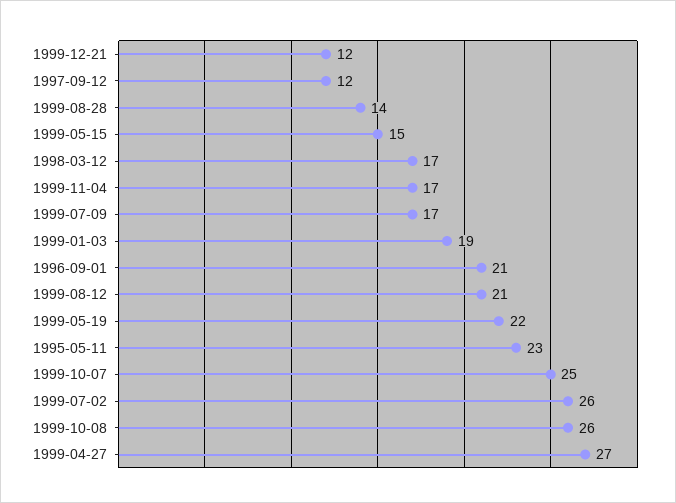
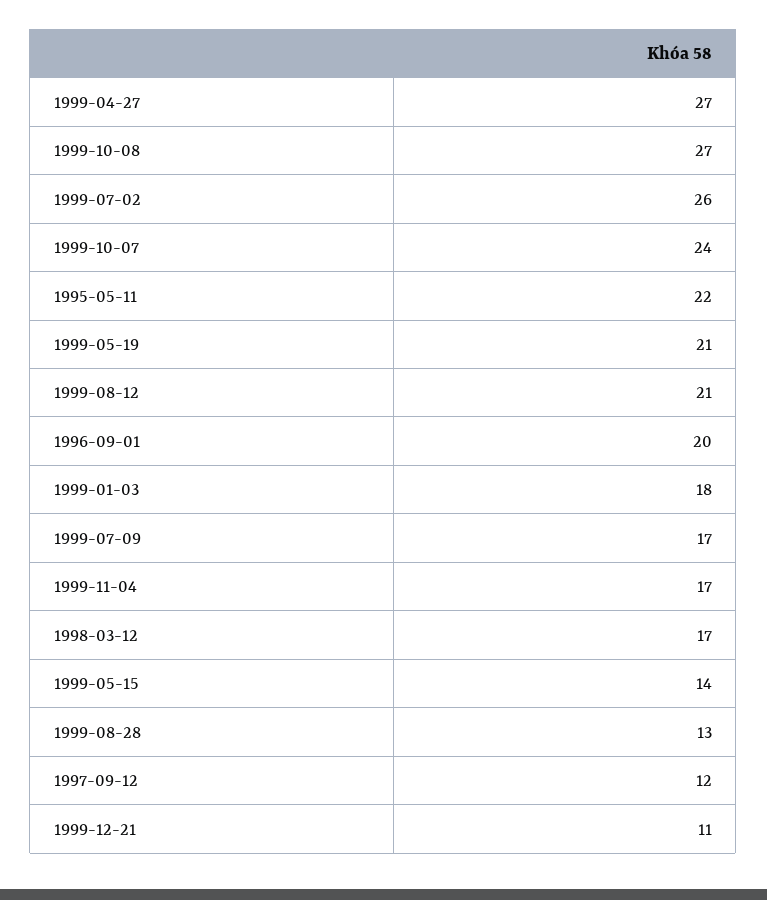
  {
-   "1999-12-21": 12,
+   "1999-12-21": 11,
    "1997-09-12": 12,
-   "1999-08-28": 14,
+   "1999-08-28": 13,
-   "1999-05-15": 15,
+   "1999-05-15": 14,
    "1998-03-12": 17,
    "1999-11-04": 17,
    "1999-07-09": 17,
-   "1999-01-03": 19,
+   "1999-01-03": 18,
-   "1996-09-01": 21,
+   "1996-09-01": 20,
    "1999-08-12": 21,
-   "1999-05-19": 22,
+   "1999-05-19": 21,
-   "1995-05-11": 23,
+   "1995-05-11": 22,
-   "1999-10-07": 25,
+   "1999-10-07": 24,
    "1999-07-02": 26,
-   "1999-10-08": 26,
+   "1999-10-08": 27,
    "1999-04-27": 27
  }

